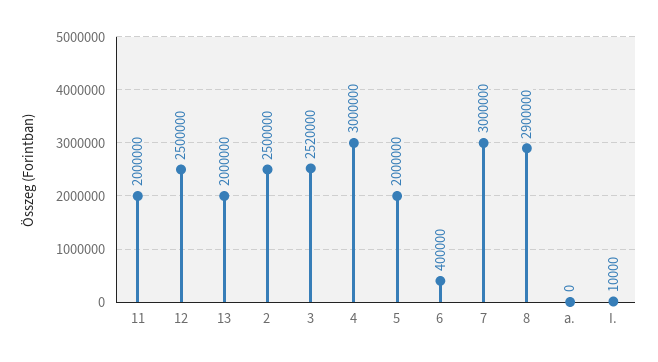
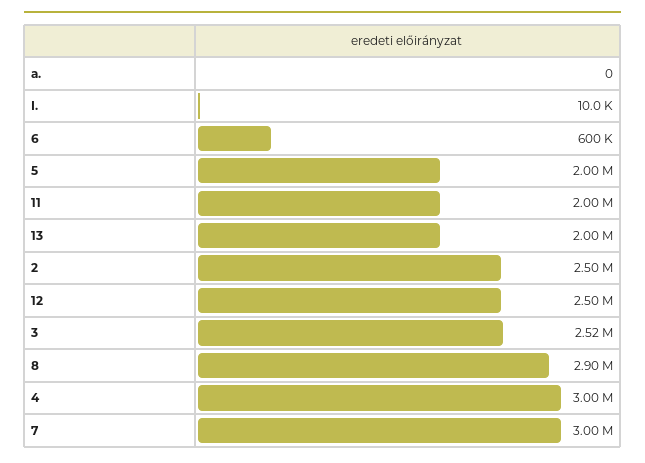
  {
    "11": 2000000,
    "12": 2500000,
    "13": 2000000,
    "2": 2500000,
    "3": 2520000,
    "4": 3000000,
    "5": 2000000,
-   "6": 400000,
+   "6": 600000,
    "7": 3000000,
    "8": 2900000,
    "a.": 0,
    "I.": 10000
  }

